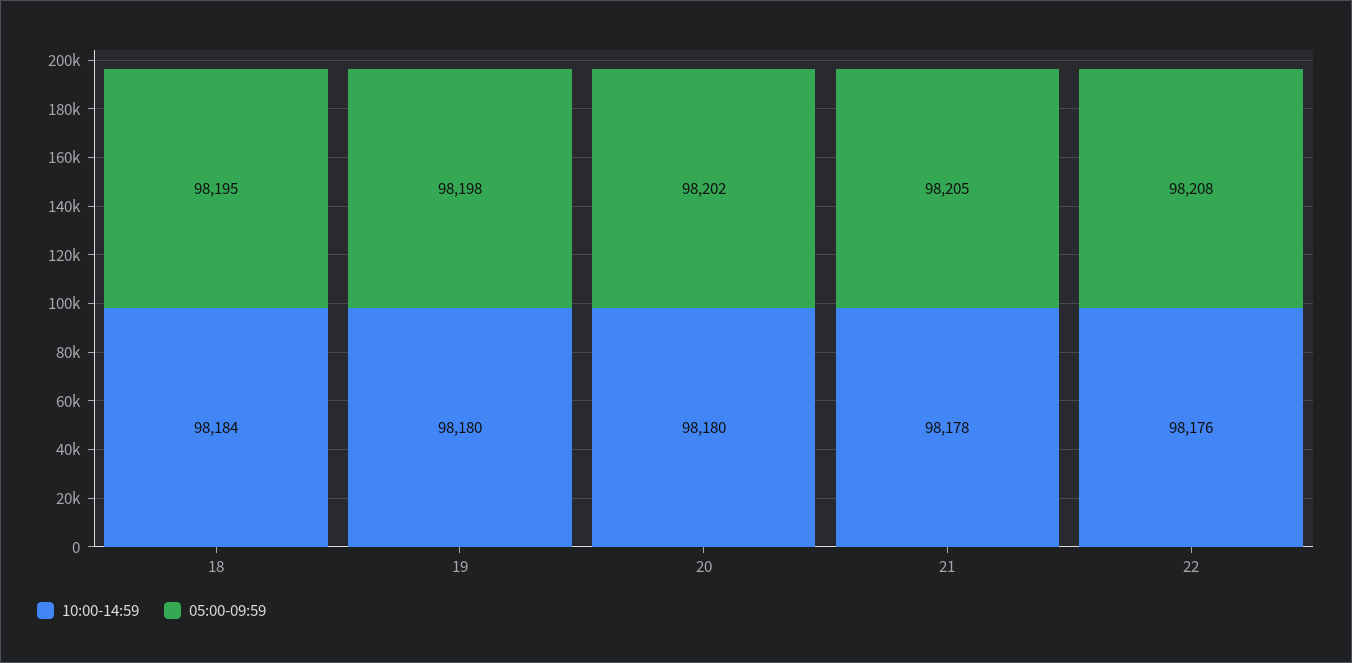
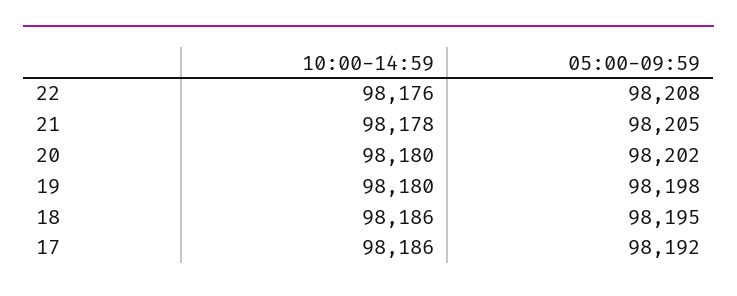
  {
    "10:00-14:59": {
-     "18": 98184,
+     "18": 98186,
      "19": 98180,
      "20": 98180,
      "21": 98178,
-     "22": 98176
+     "22": 98176,
+     "17": 98186
    },
    "05:00-09:59": {
      "18": 98195,
      "19": 98198,
      "20": 98202,
      "21": 98205,
-     "22": 98208
+     "22": 98208,
+     "17": 98192
    }
  }

